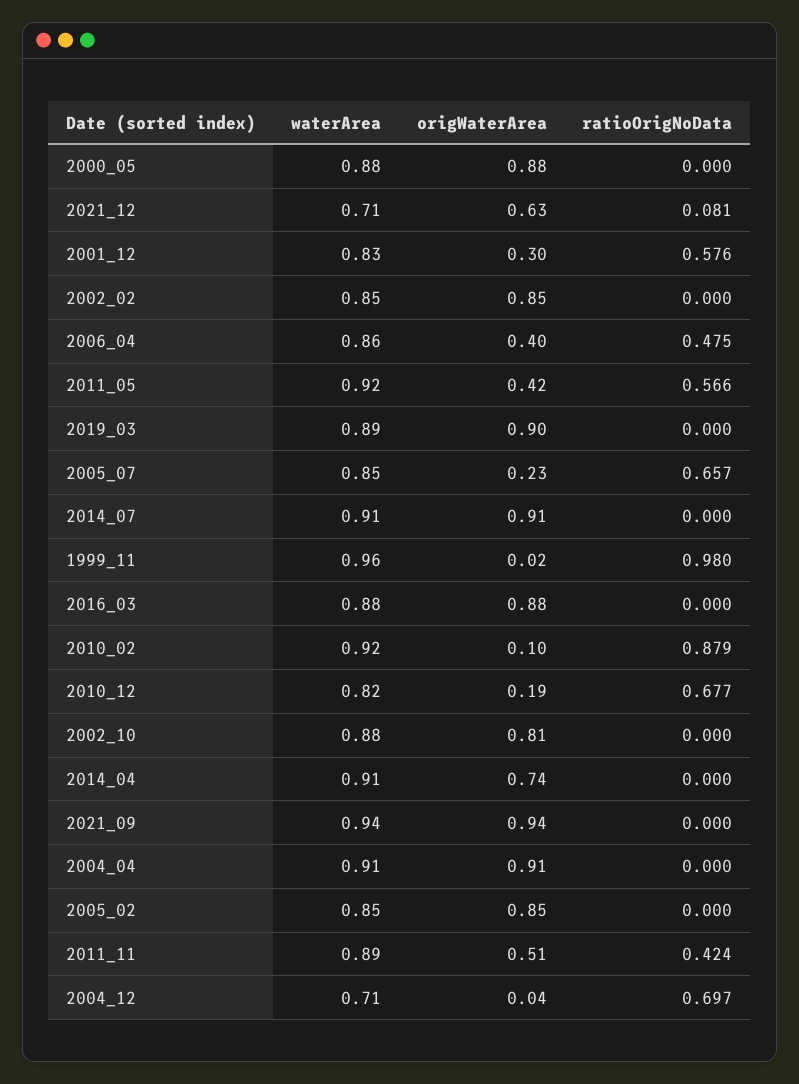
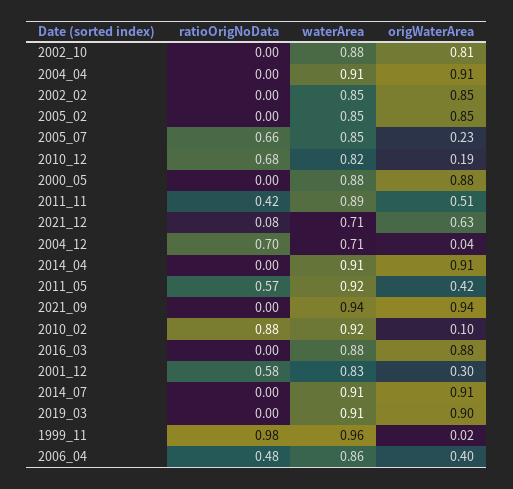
  {
    "waterArea": {
      "2000_05": 0.88,
      "2021_12": 0.71,
      "2001_12": 0.83,
      "2002_02": 0.85,
      "2006_04": 0.86,
      "2011_05": 0.92,
-     "2019_03": 0.89,
+     "2019_03": 0.91,
      "2005_07": 0.85,
      "2014_07": 0.91,
      "1999_11": 0.96,
      "2016_03": 0.88,
      "2010_02": 0.92,
      "2010_12": 0.82,
      "2002_10": 0.88,
      "2014_04": 0.91,
      "2021_09": 0.94,
      "2004_04": 0.91,
      "2005_02": 0.85,
      "2011_11": 0.89,
      "2004_12": 0.71
    },
    "origWaterArea": {
      "2000_05": 0.88,
      "2021_12": 0.63,
      "2001_12": 0.3,
      "2002_02": 0.85,
      "2006_04": 0.4,
      "2011_05": 0.42,
      "2019_03": 0.9,
      "2005_07": 0.23,
      "2014_07": 0.91,
      "1999_11": 0.02,
      "2016_03": 0.88,
      "2010_02": 0.1,
      "2010_12": 0.19,
      "2002_10": 0.81,
-     "2014_04": 0.74,
+     "2014_04": 0.91,
      "2021_09": 0.94,
      "2004_04": 0.91,
      "2005_02": 0.85,
      "2011_11": 0.51,
      "2004_12": 0.04
    },
    "ratioOrigNoData": {
      "2000_05": 0,
      "2021_12": 0.081,
      "2001_12": 0.576,
      "2002_02": 0,
      "2006_04": 0.475,
      "2011_05": 0.566,
      "2019_03": 0,
      "2005_07": 0.657,
      "2014_07": 0,
      "1999_11": 0.98,
      "2016_03": 0,
      "2010_02": 0.879,
      "2010_12": 0.677,
      "2002_10": 0,
      "2014_04": 0,
      "2021_09": 0,
      "2004_04": 0,
      "2005_02": 0,
      "2011_11": 0.424,
      "2004_12": 0.697
    }
  }

